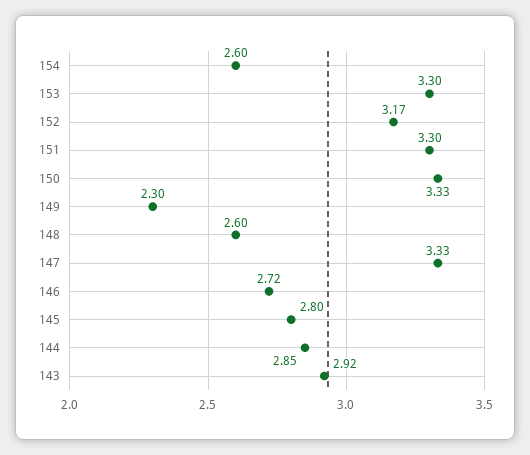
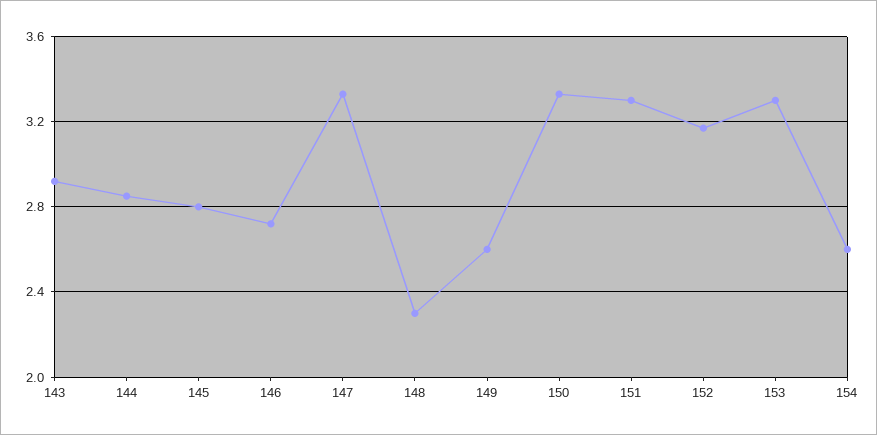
  {
    "154": 2.6,
    "153": 3.3,
    "152": 3.17,
    "151": 3.3,
    "150": 3.33,
-   "149": 2.3,
+   "149": 2.6,
-   "148": 2.6,
+   "148": 2.3,
    "147": 3.33,
    "146": 2.72,
    "145": 2.8,
    "144": 2.85,
    "143": 2.92
  }

